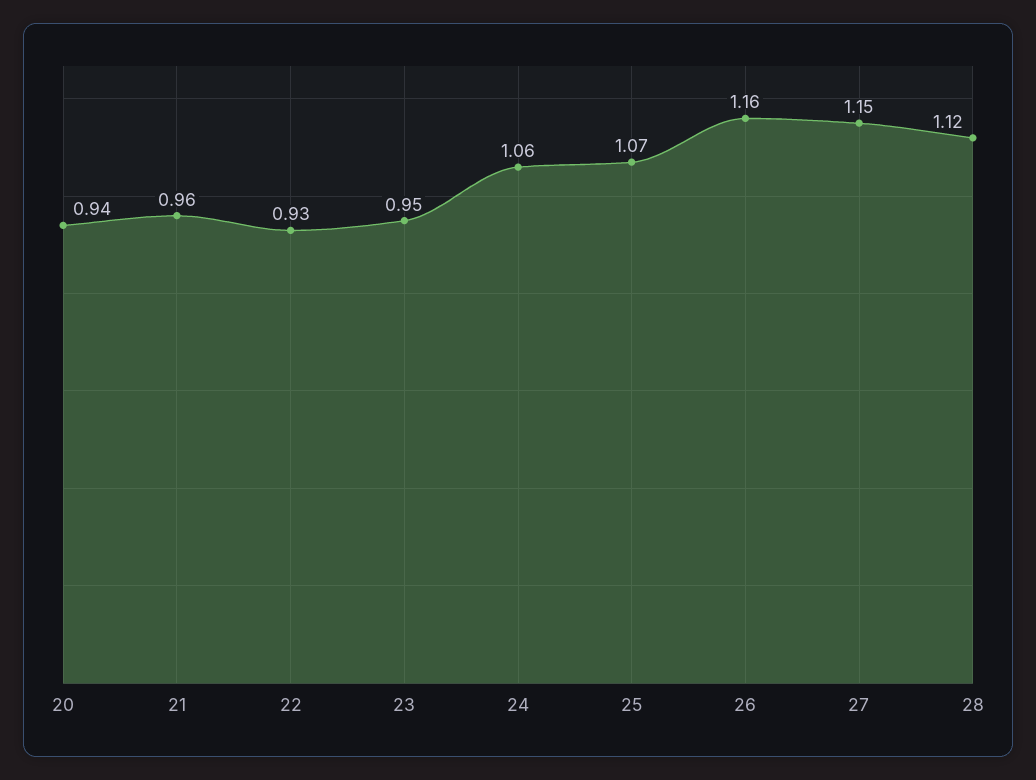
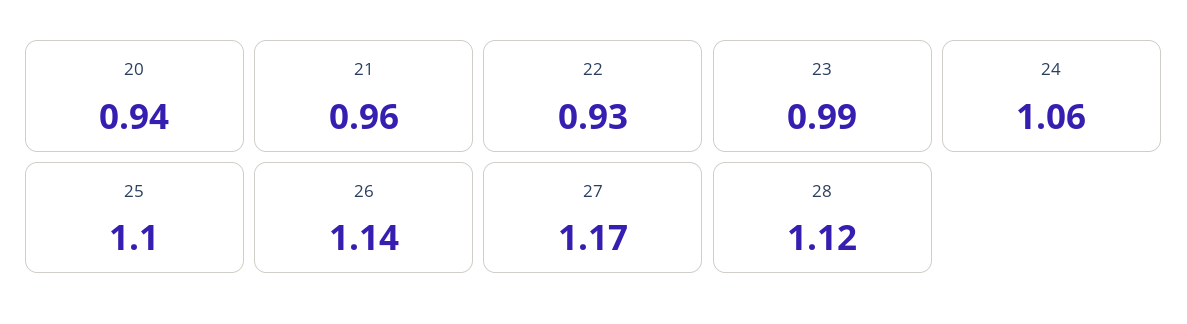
  {
    "20": 0.94,
    "21": 0.96,
    "22": 0.93,
-   "23": 0.95,
+   "23": 0.99,
    "24": 1.06,
-   "25": 1.07,
+   "25": 1.1,
-   "26": 1.16,
+   "26": 1.14,
-   "27": 1.15,
+   "27": 1.17,
    "28": 1.12
  }

